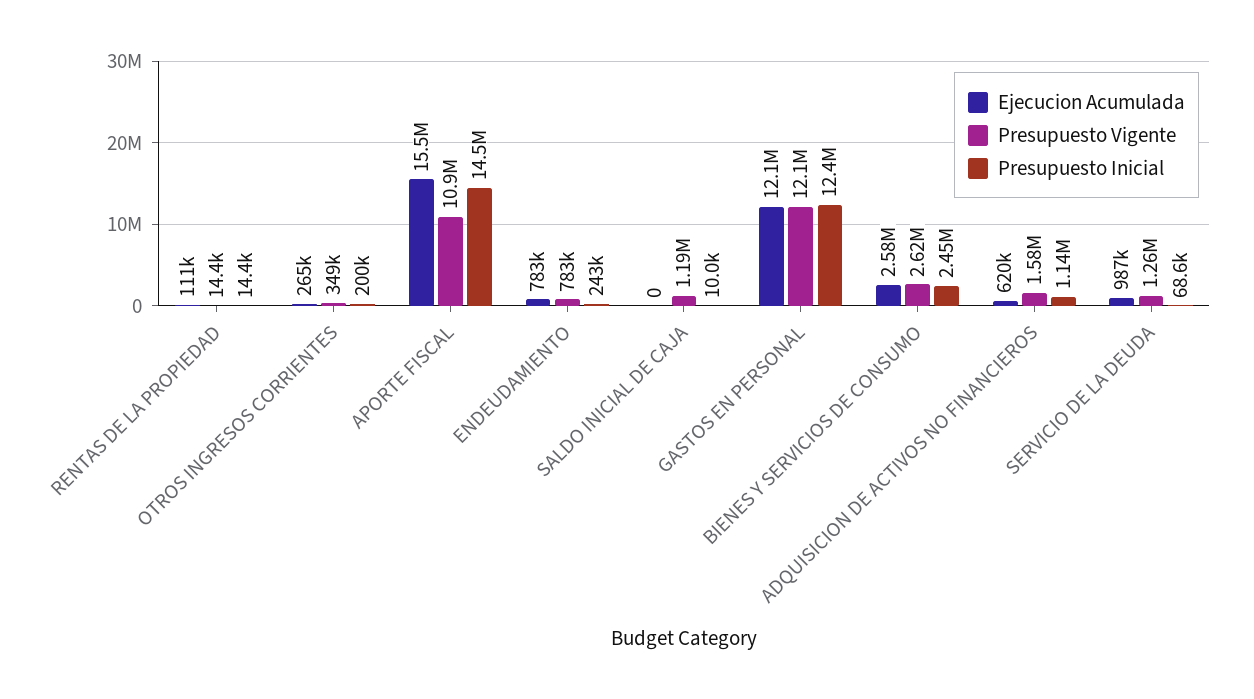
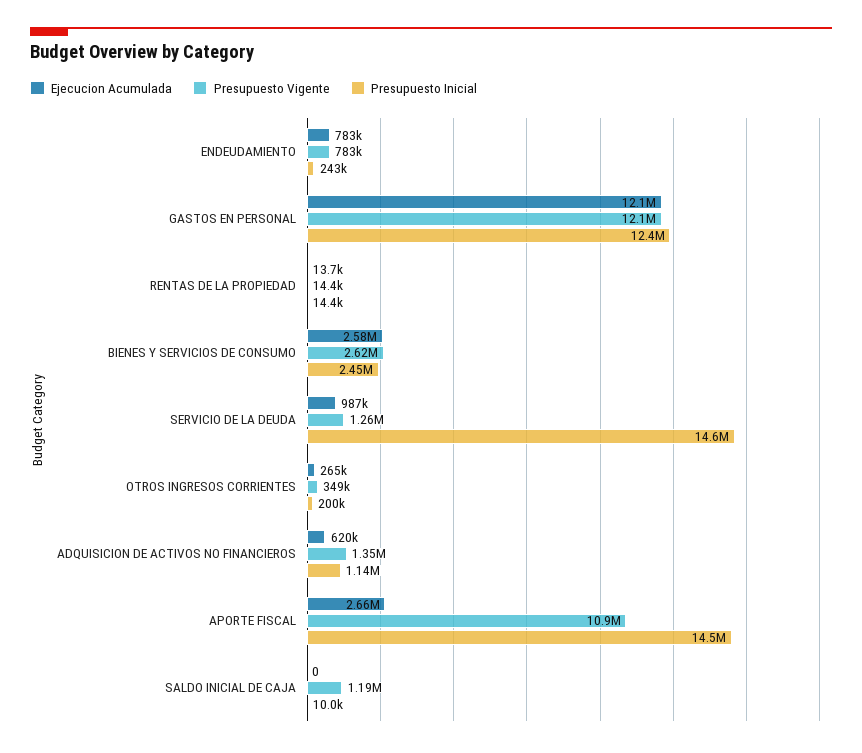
  {
    "Ejecucion Acumulada": {
-     "RENTAS DE LA PROPIEDAD": 111000,
+     "RENTAS DE LA PROPIEDAD": 13700,
      "OTROS INGRESOS CORRIENTES": 265000,
-     "APORTE FISCAL": 15500000,
+     "APORTE FISCAL": 2660000,
      "ENDEUDAMIENTO": 783000,
      "SALDO INICIAL DE CAJA": 0,
      "GASTOS EN PERSONAL": 12100000,
      "BIENES Y SERVICIOS DE CONSUMO": 2580000,
      "ADQUISICION DE ACTIVOS NO FINANCIEROS": 620000,
      "SERVICIO DE LA DEUDA": 987000
    },
    "Presupuesto Vigente": {
      "RENTAS DE LA PROPIEDAD": 14400,
      "OTROS INGRESOS CORRIENTES": 349000,
      "APORTE FISCAL": 10900000,
      "ENDEUDAMIENTO": 783000,
      "SALDO INICIAL DE CAJA": 1190000,
      "GASTOS EN PERSONAL": 12100000,
      "BIENES Y SERVICIOS DE CONSUMO": 2620000,
-     "ADQUISICION DE ACTIVOS NO FINANCIEROS": 1580000,
+     "ADQUISICION DE ACTIVOS NO FINANCIEROS": 1350000,
      "SERVICIO DE LA DEUDA": 1260000
    },
    "Presupuesto Inicial": {
      "RENTAS DE LA PROPIEDAD": 14400,
      "OTROS INGRESOS CORRIENTES": 200000,
      "APORTE FISCAL": 14500000,
      "ENDEUDAMIENTO": 243000,
      "SALDO INICIAL DE CAJA": 10000,
      "GASTOS EN PERSONAL": 12400000,
      "BIENES Y SERVICIOS DE CONSUMO": 2450000,
      "ADQUISICION DE ACTIVOS NO FINANCIEROS": 1140000,
-     "SERVICIO DE LA DEUDA": 68600
+     "SERVICIO DE LA DEUDA": 14600000
    }
  }

